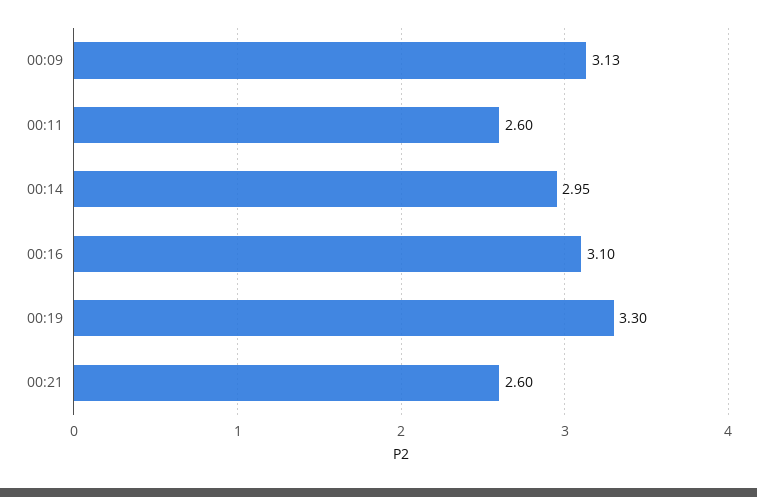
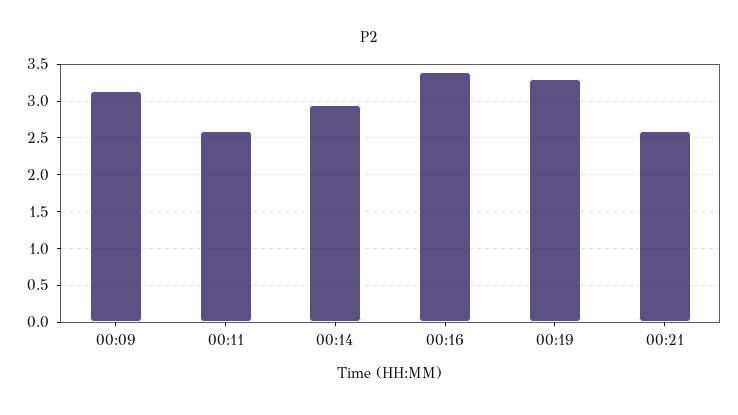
  {
    "00:09": 3.13,
    "00:11": 2.6,
    "00:14": 2.95,
-   "00:16": 3.1,
+   "00:16": 3.4,
    "00:19": 3.3,
    "00:21": 2.6
  }

